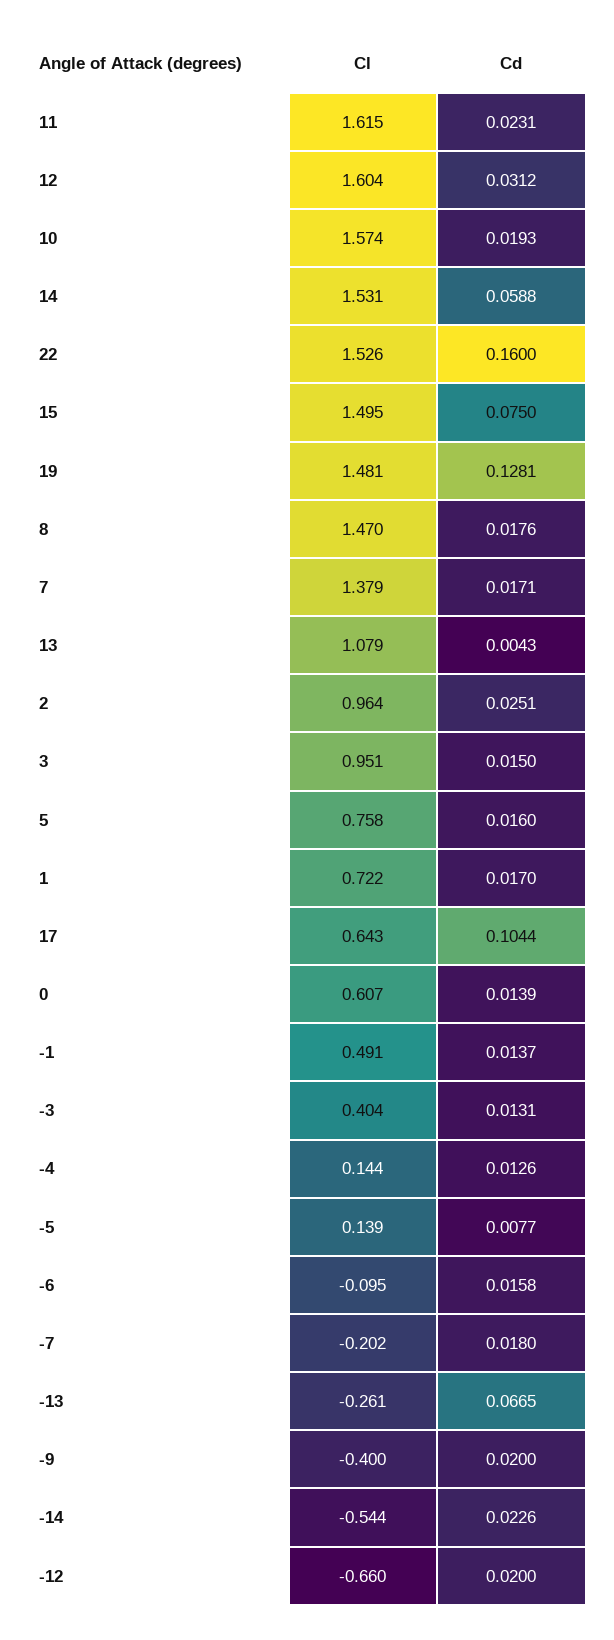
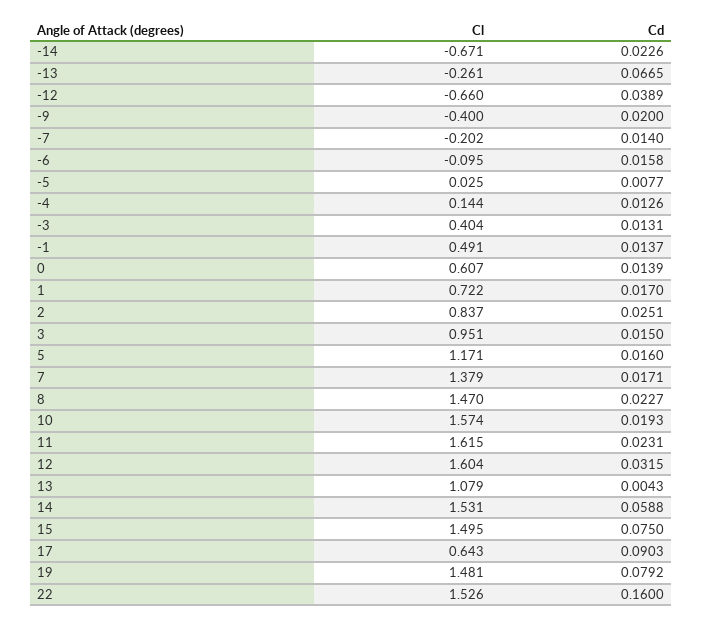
  {
    "Cl": {
      "11": 1.615,
      "12": 1.604,
      "10": 1.574,
      "14": 1.531,
      "22": 1.526,
      "15": 1.495,
      "19": 1.481,
      "8": 1.47,
      "7": 1.379,
      "13": 1.079,
-     "2": 0.964,
+     "2": 0.837,
      "3": 0.951,
-     "5": 0.758,
+     "5": 1.171,
      "1": 0.722,
      "17": 0.643,
      "0": 0.607,
      "-1": 0.491,
      "-3": 0.404,
      "-4": 0.144,
-     "-5": 0.139,
+     "-5": 0.025,
      "-6": -0.095,
      "-7": -0.202,
      "-13": -0.261,
      "-9": -0.4,
-     "-14": -0.544,
+     "-14": -0.671,
      "-12": -0.66
    },
    "Cd": {
      "11": 0.0231,
-     "12": 0.0312,
+     "12": 0.0315,
      "10": 0.0193,
      "14": 0.0588,
      "22": 0.16,
      "15": 0.075,
-     "19": 0.1281,
+     "19": 0.0792,
-     "8": 0.0176,
+     "8": 0.0227,
      "7": 0.0171,
      "13": 0.0043,
      "2": 0.0251,
      "3": 0.015,
      "5": 0.016,
      "1": 0.017,
-     "17": 0.1044,
+     "17": 0.0903,
      "0": 0.0139,
      "-1": 0.0137,
      "-3": 0.0131,
      "-4": 0.0126,
      "-5": 0.0077,
      "-6": 0.0158,
-     "-7": 0.018,
+     "-7": 0.014,
      "-13": 0.0665,
      "-9": 0.02,
      "-14": 0.0226,
-     "-12": 0.02
+     "-12": 0.0389
    }
  }

